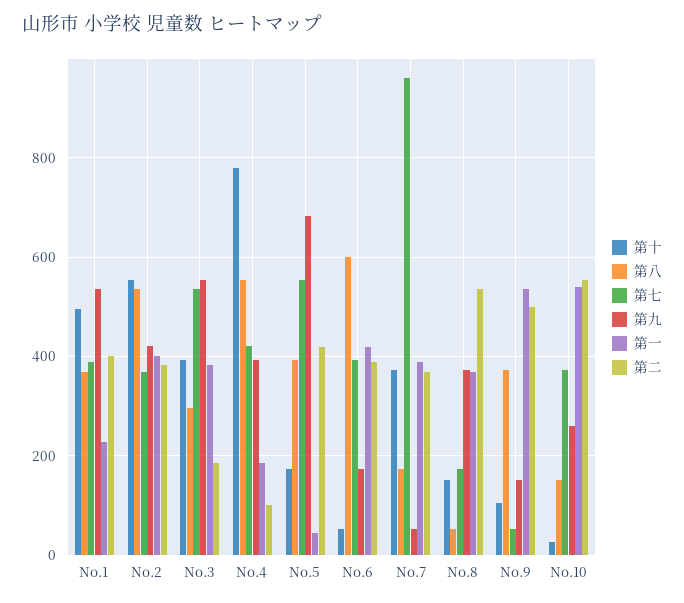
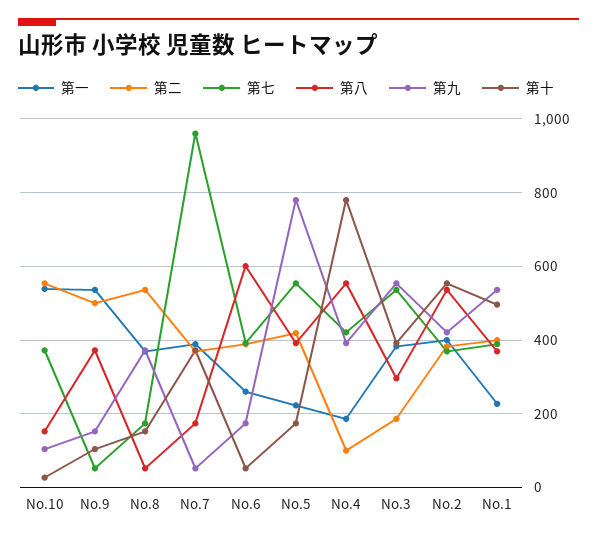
  {
    "第十": {
      "No.1": 500,
      "No.2": 560,
      "No.3": 400,
      "No.4": 780,
      "No.5": 180,
      "No.6": 60,
      "No.7": 380,
      "No.8": 160,
      "No.9": 100,
      "No.10": 20
    },
    "第八": {
      "No.1": 360,
      "No.2": 540,
      "No.3": 300,
      "No.4": 560,
      "No.5": 400,
      "No.6": 600,
      "No.7": 180,
      "No.8": 60,
      "No.9": 380,
      "No.10": 160
    },
    "第七": {
      "No.1": 380,
      "No.2": 360,
      "No.3": 540,
      "No.4": 420,
      "No.5": 560,
      "No.6": 400,
      "No.7": 960,
      "No.8": 180,
      "No.9": 60,
      "No.10": 380
    },
    "第九": {
      "No.1": 540,
      "No.2": 420,
      "No.3": 560,
      "No.4": 400,
-     "No.5": 680,
+     "No.5": 780,
      "No.6": 180,
      "No.7": 60,
      "No.8": 380,
      "No.9": 160,
-     "No.10": 260
+     "No.10": 100
    },
    "第一": {
      "No.1": 220,
      "No.2": 400,
      "No.3": 380,
      "No.4": 180,
-     "No.5": 40,
+     "No.5": 220,
-     "No.6": 420,
+     "No.6": 260,
      "No.7": 380,
      "No.8": 360,
      "No.9": 540,
      "No.10": 540
    },
    "第二": {
      "No.1": 400,
      "No.2": 380,
      "No.3": 180,
      "No.4": 100,
      "No.5": 420,
      "No.6": 380,
      "No.7": 360,
      "No.8": 540,
      "No.9": 500,
      "No.10": 560
    }
  }

